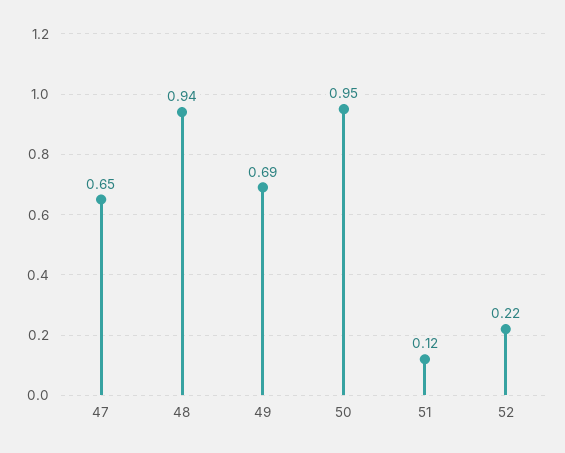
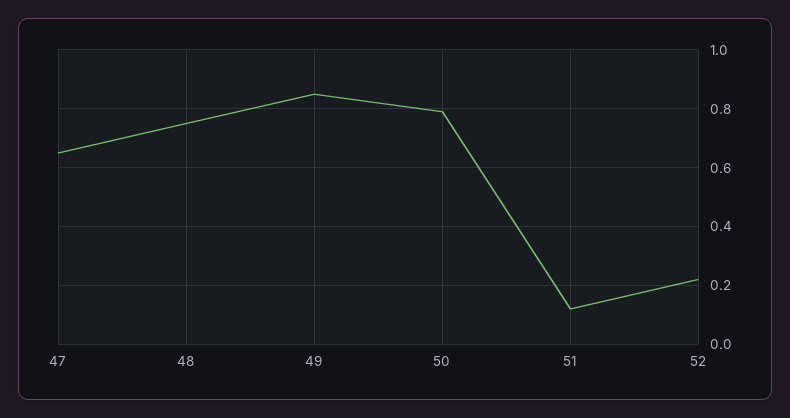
  {
    "47": 0.65,
-   "48": 0.94,
+   "48": 0.75,
-   "49": 0.69,
+   "49": 0.85,
-   "50": 0.95,
+   "50": 0.8,
    "51": 0.12,
    "52": 0.22
  }

